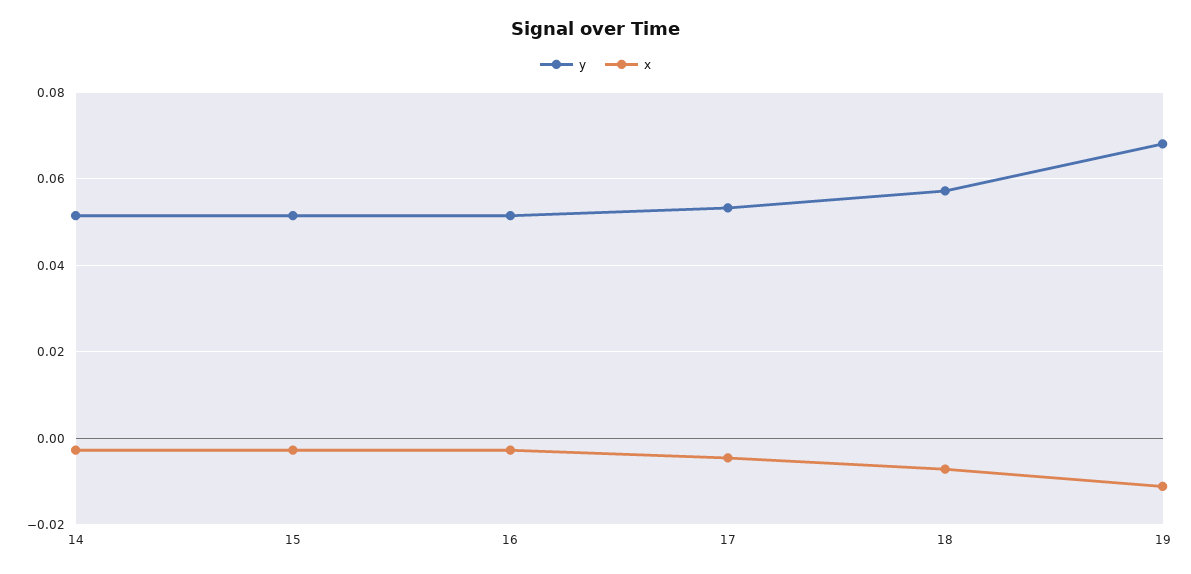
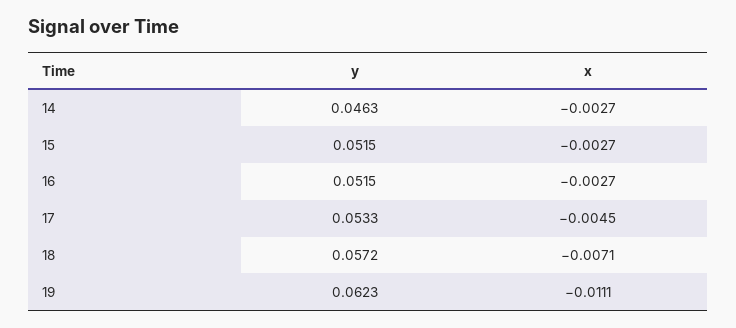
  {
    "y": {
-     "14": 0.052,
+     "14": 0.0463,
      "15": 0.0515,
      "16": 0.0515,
      "17": 0.0533,
      "18": 0.0572,
-     "19": 0.068
+     "19": 0.0623
    },
    "x": {
      "14": -0.0027,
      "15": -0.0027,
      "16": -0.0027,
      "17": -0.0045,
      "18": -0.0071,
      "19": -0.0111
    }
  }

